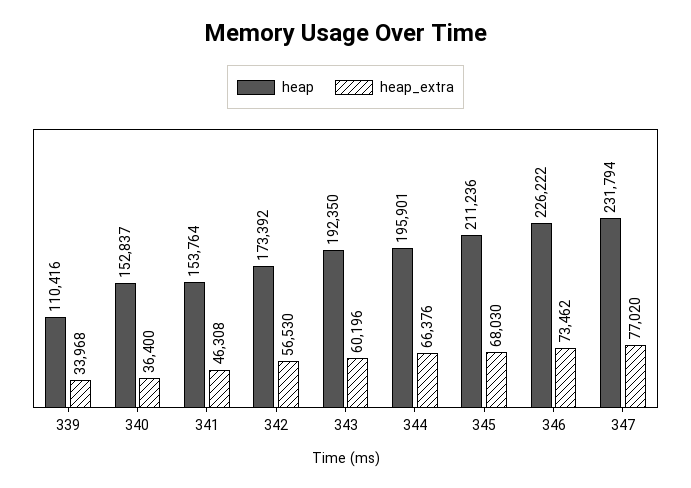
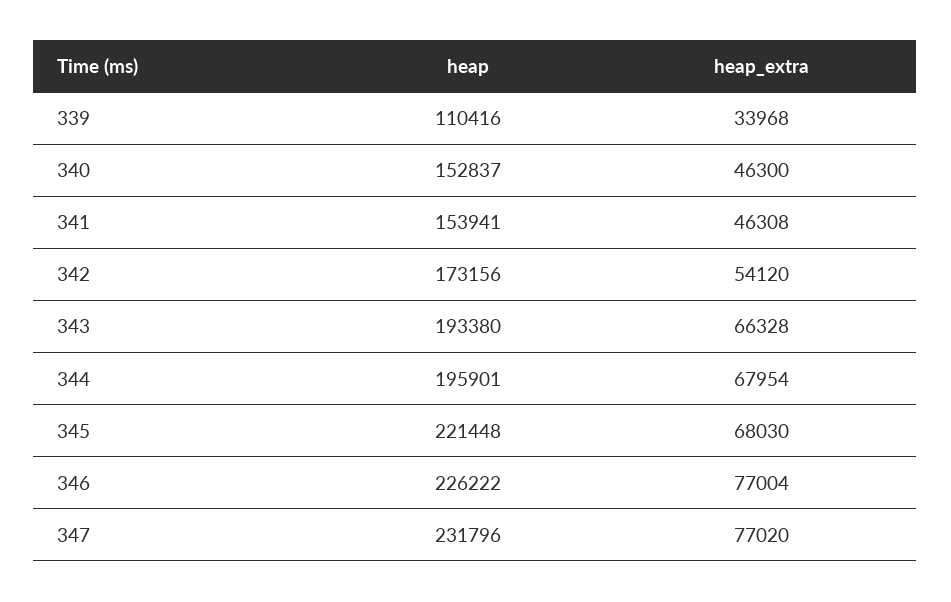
  {
    "heap": {
      "339": 110416,
      "340": 152837,
-     "341": 153764,
+     "341": 153941,
-     "342": 173392,
+     "342": 173156,
-     "343": 192350,
+     "343": 193380,
      "344": 195901,
-     "345": 211236,
+     "345": 221448,
      "346": 226222,
-     "347": 231794
+     "347": 231796
    },
    "heap_extra": {
      "339": 33968,
-     "340": 36400,
+     "340": 46300,
      "341": 46308,
-     "342": 56530,
+     "342": 54120,
-     "343": 60196,
+     "343": 66328,
-     "344": 66376,
+     "344": 67954,
      "345": 68030,
-     "346": 73462,
+     "346": 77004,
      "347": 77020
    }
  }

